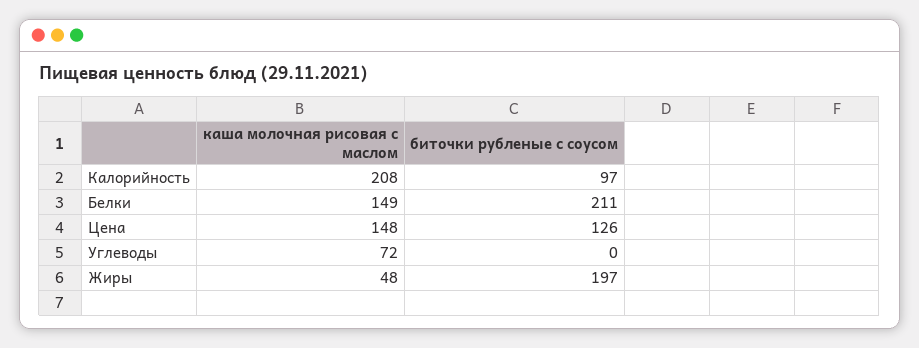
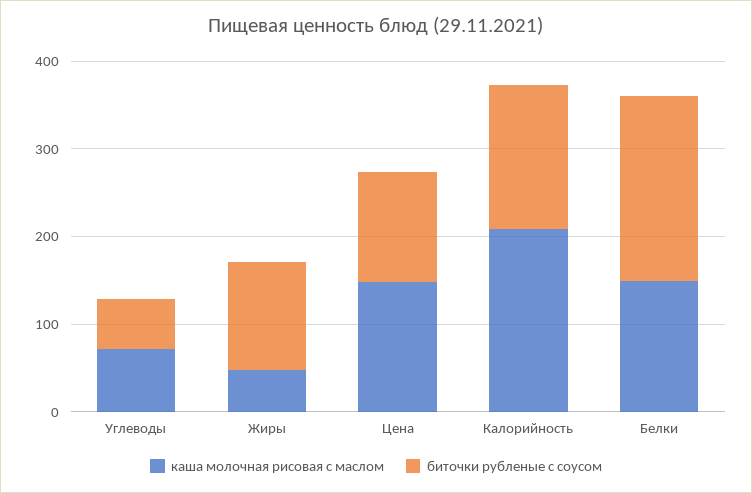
  {
    "каша молочная рисовая с маслом": {
      "Калорийность": 208,
      "Белки": 149,
      "Цена": 148,
      "Углеводы": 72,
      "Жиры": 48
    },
    "биточки рубленые с соусом": {
-     "Калорийность": 97,
+     "Калорийность": 160,
      "Белки": 211,
      "Цена": 126,
-     "Углеводы": 0,
+     "Углеводы": 60,
-     "Жиры": 197
+     "Жиры": 120
    }
  }

